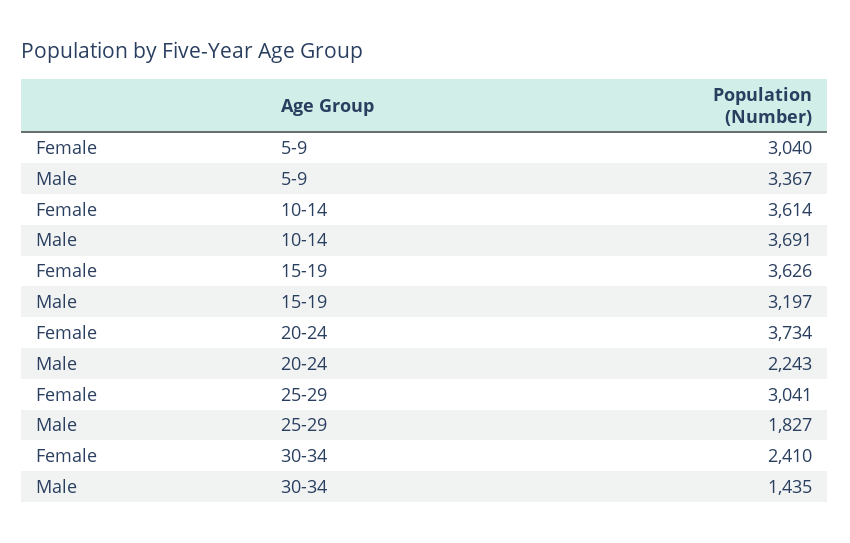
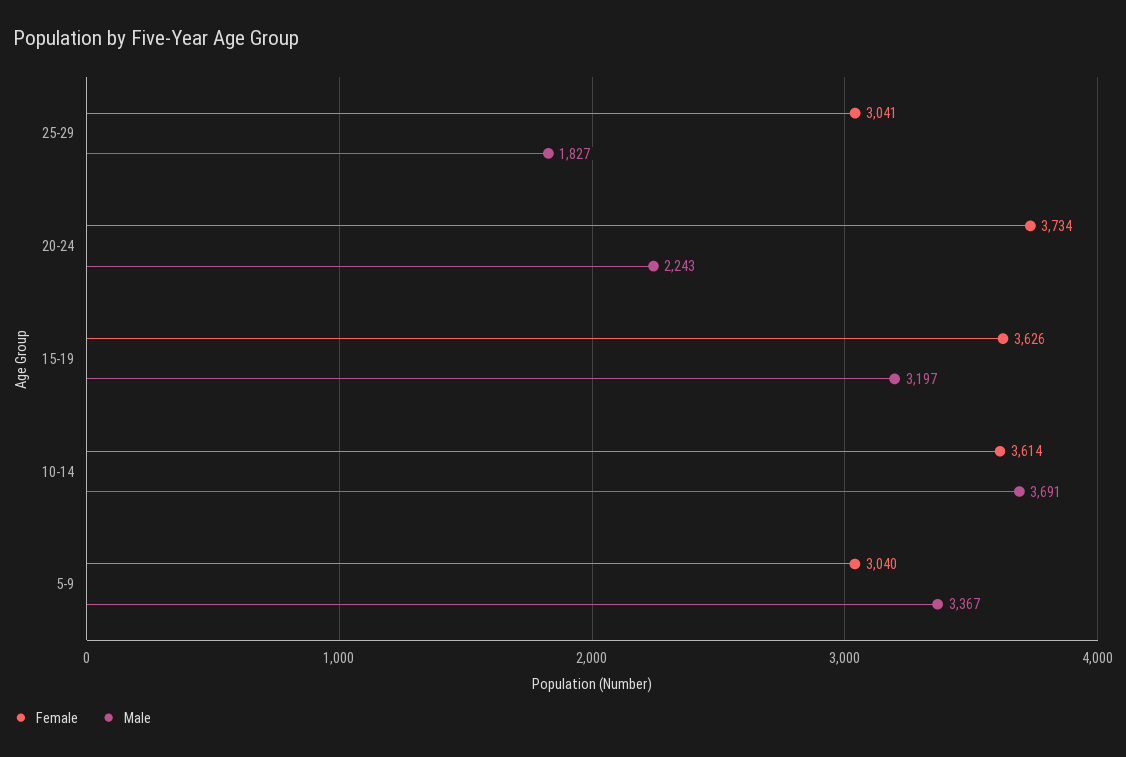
  {
    "Female": {
      "5-9": 3040,
      "10-14": 3614,
      "15-19": 3626,
      "20-24": 3734,
-     "25-29": 3041,
+     "25-29": 3041
-     "30-34": 2410
    },
    "Male": {
      "5-9": 3367,
      "10-14": 3691,
      "15-19": 3197,
      "20-24": 2243,
-     "25-29": 1827,
+     "25-29": 1827
-     "30-34": 1435
    }
  }

